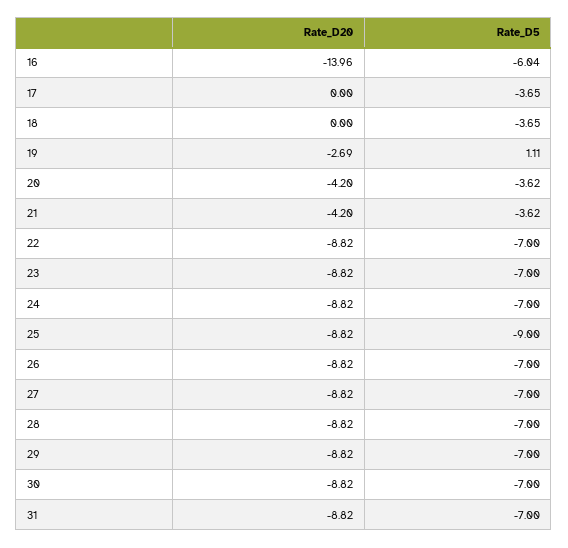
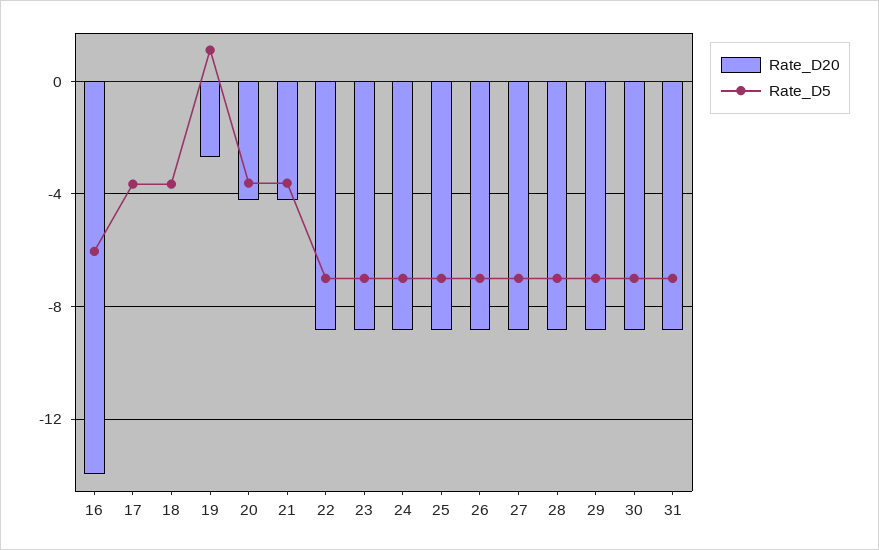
  {
    "Rate_D20": {
      "16": -13.96,
      "17": 0,
      "18": 0,
      "19": -2.69,
      "20": -4.2,
      "21": -4.2,
      "22": -8.82,
      "23": -8.82,
      "24": -8.82,
      "25": -8.82,
      "26": -8.82,
      "27": -8.82,
      "28": -8.82,
      "29": -8.82,
      "30": -8.82,
      "31": -8.82
    },
    "Rate_D5": {
      "16": -6.04,
      "17": -3.65,
      "18": -3.65,
      "19": 1.11,
      "20": -3.62,
      "21": -3.62,
      "22": -7,
      "23": -7,
      "24": -7,
-     "25": -9,
+     "25": -7,
      "26": -7,
      "27": -7,
      "28": -7,
      "29": -7,
      "30": -7,
      "31": -7
    }
  }

